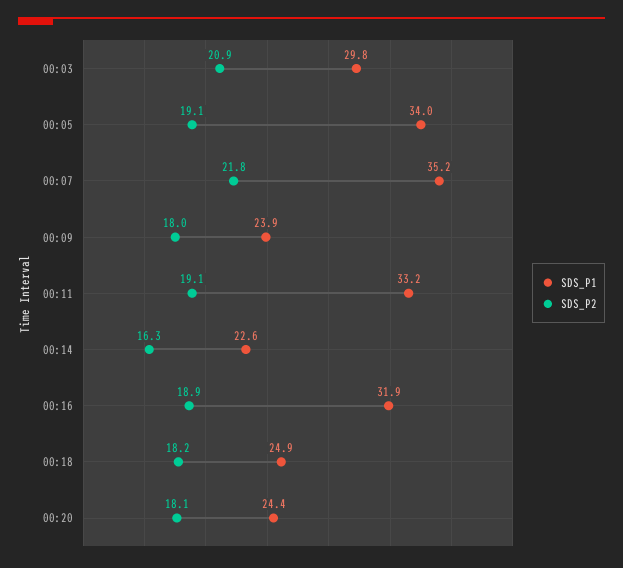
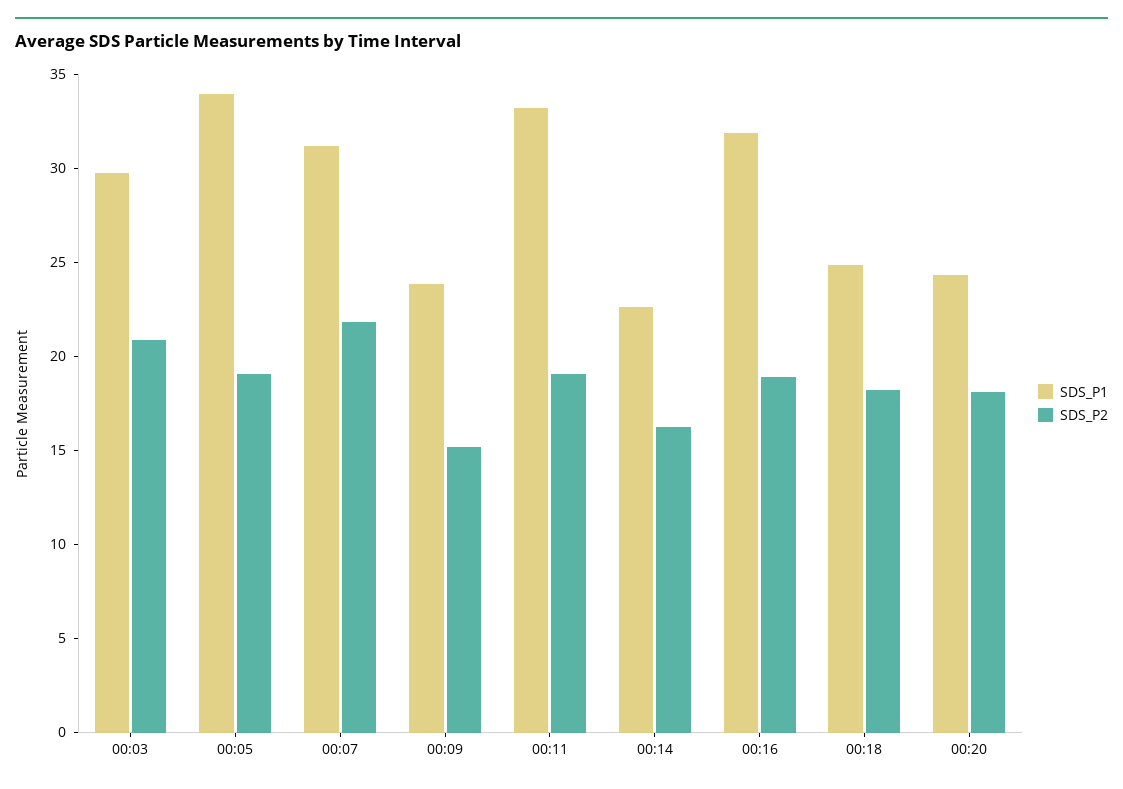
  {
    "SDS_P1": {
      "00:03": 29.8,
      "00:05": 34,
-     "00:07": 35.2,
+     "00:07": 31,
      "00:09": 23.9,
      "00:11": 33.2,
      "00:14": 22.6,
      "00:16": 31.9,
      "00:18": 24.9,
      "00:20": 24.4
    },
    "SDS_P2": {
      "00:03": 20.9,
      "00:05": 19.1,
      "00:07": 21.8,
-     "00:09": 18,
+     "00:09": 15,
      "00:11": 19.1,
      "00:14": 16.3,
      "00:16": 18.9,
      "00:18": 18.2,
      "00:20": 18.1
    }
  }

